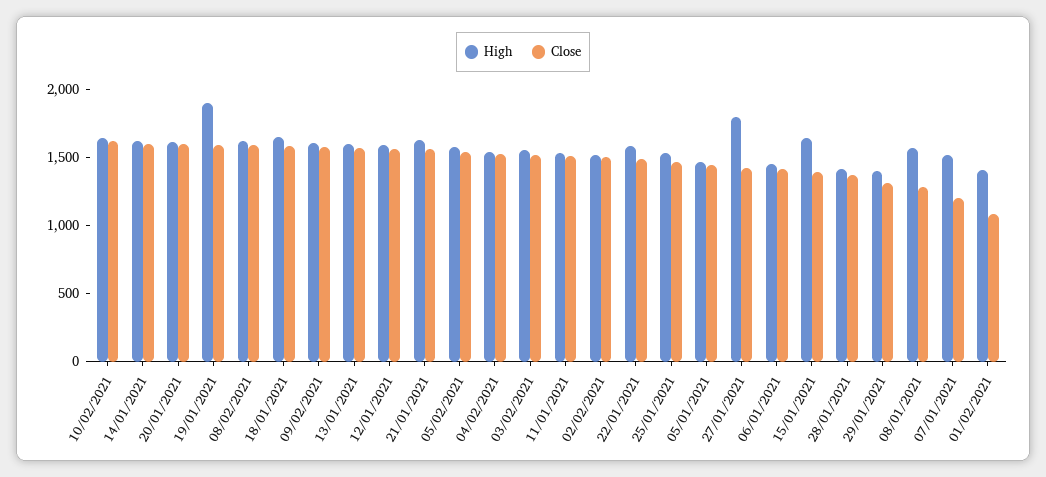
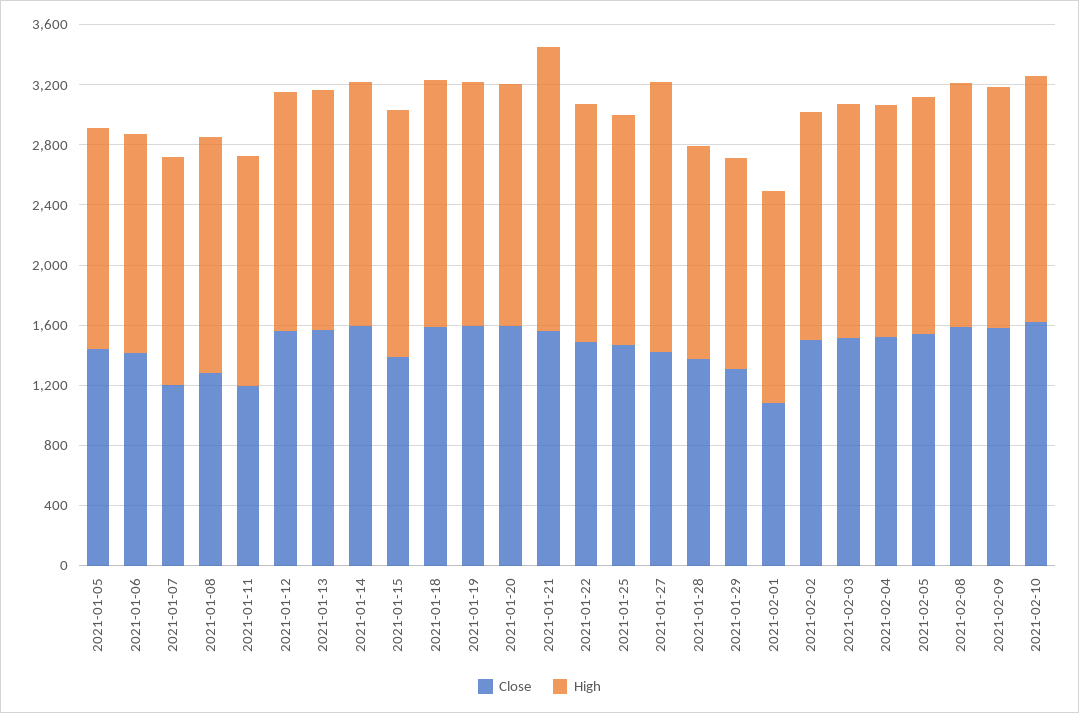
  {
    "High": {
      "10/02/2021": 1600,
      "14/01/2021": 1600,
      "20/01/2021": 1600,
-     "19/01/2021": 1900,
+     "19/01/2021": 1600,
      "08/02/2021": 1600,
      "18/01/2021": 1600,
      "09/02/2021": 1600,
      "13/01/2021": 1600,
      "12/01/2021": 1600,
-     "21/01/2021": 1600,
+     "21/01/2021": 1900,
      "05/02/2021": 1600,
      "04/02/2021": 1500,
      "03/02/2021": 1600,
      "11/01/2021": 1500,
      "02/02/2021": 1500,
      "22/01/2021": 1600,
      "25/01/2021": 1500,
      "05/01/2021": 1500,
      "27/01/2021": 1800,
      "06/01/2021": 1500,
      "15/01/2021": 1600,
      "28/01/2021": 1400,
      "29/01/2021": 1400,
      "08/01/2021": 1600,
      "07/01/2021": 1500,
      "01/02/2021": 1400
    },
    "Close": {
      "10/02/2021": 1600,
      "14/01/2021": 1600,
      "20/01/2021": 1600,
      "19/01/2021": 1600,
      "08/02/2021": 1600,
      "18/01/2021": 1600,
      "09/02/2021": 1600,
      "13/01/2021": 1600,
      "12/01/2021": 1600,
      "21/01/2021": 1600,
      "05/02/2021": 1500,
      "04/02/2021": 1500,
      "03/02/2021": 1500,
-     "11/01/2021": 1500,
+     "11/01/2021": 1200,
      "02/02/2021": 1500,
      "22/01/2021": 1500,
      "25/01/2021": 1500,
      "05/01/2021": 1400,
      "27/01/2021": 1400,
      "06/01/2021": 1400,
      "15/01/2021": 1400,
      "28/01/2021": 1400,
      "29/01/2021": 1300,
      "08/01/2021": 1300,
      "07/01/2021": 1200,
      "01/02/2021": 1100
    }
  }

